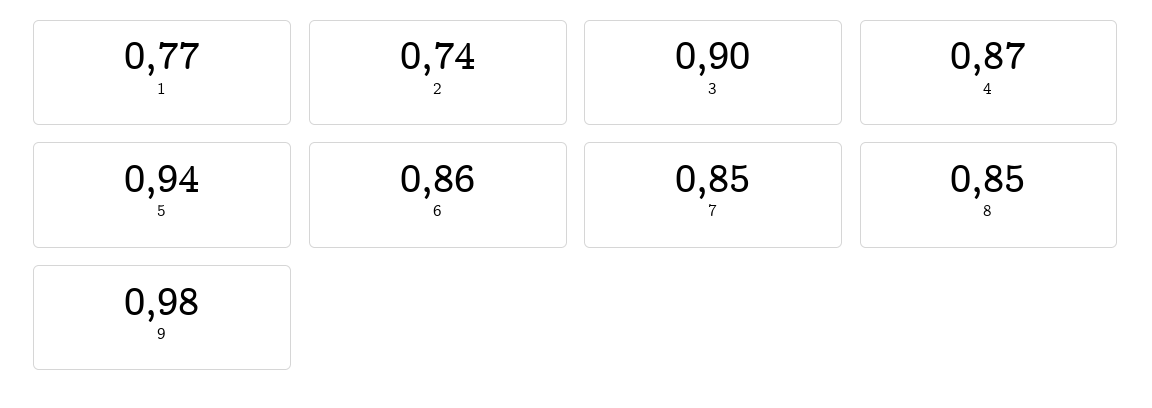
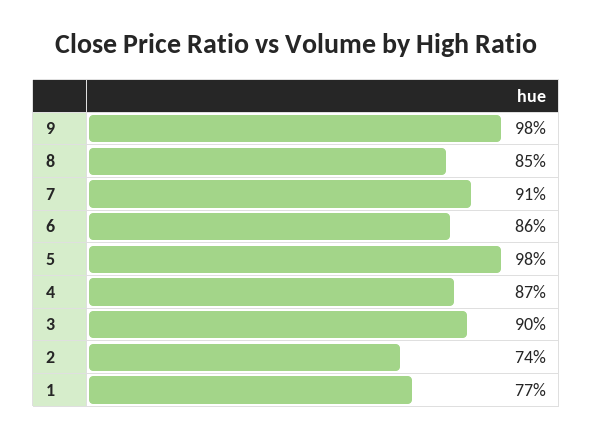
  {
    "1": 0.77,
    "2": 0.74,
    "3": 0.9,
    "4": 0.87,
-   "5": 0.94,
+   "5": 0.98,
    "6": 0.86,
-   "7": 0.85,
+   "7": 0.91,
    "8": 0.85,
    "9": 0.98
  }

